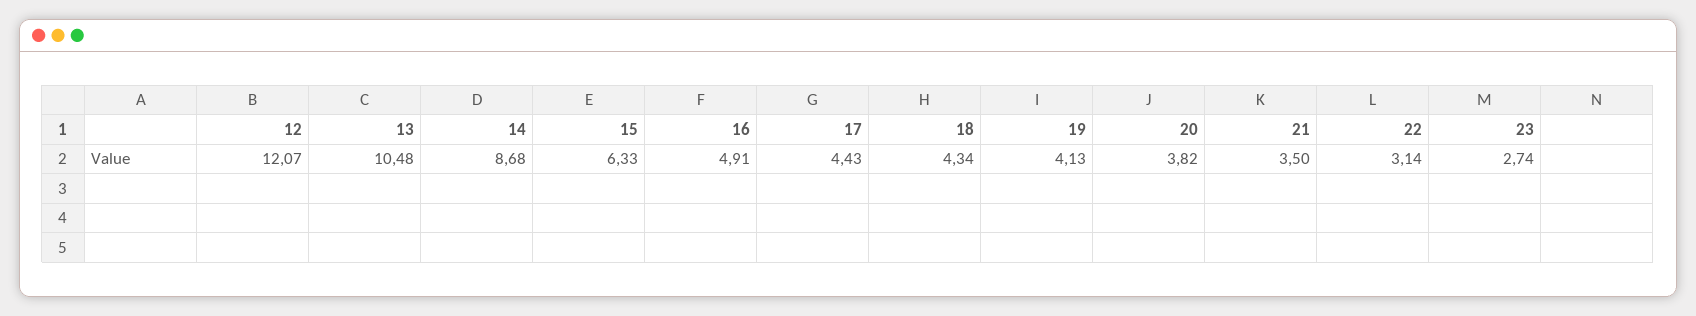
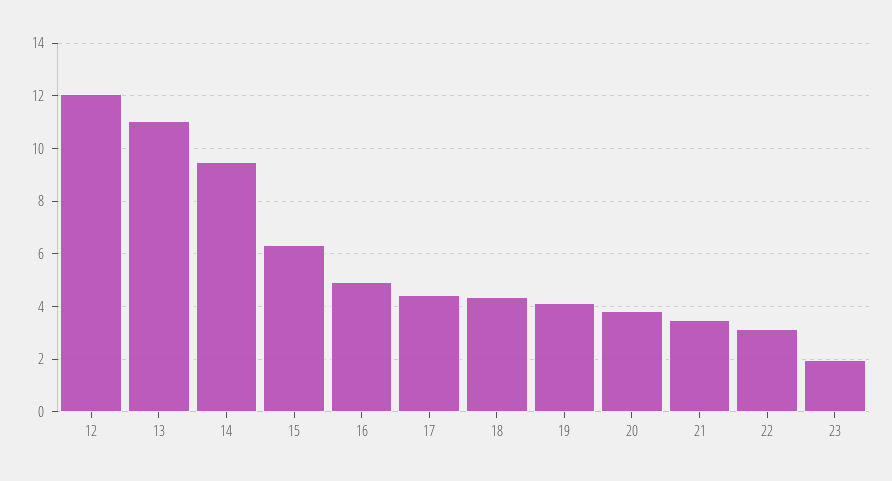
  {
    "12": 12.07,
-   "13": 10.48,
+   "13": 11,
-   "14": 8.68,
+   "14": 9.5,
    "15": 6.33,
    "16": 4.91,
    "17": 4.43,
    "18": 4.34,
    "19": 4.13,
    "20": 3.82,
    "21": 3.5,
    "22": 3.14,
-   "23": 2.74
+   "23": 2
  }

